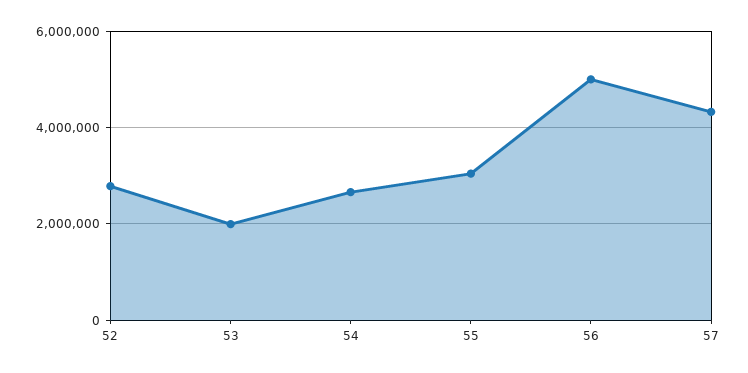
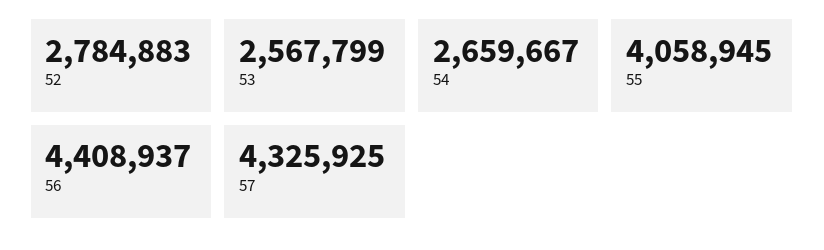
  {
    "52": 2784883,
-   "53": 2000000,
+   "53": 2567799,
    "54": 2659667,
-   "55": 3000000,
+   "55": 4058945,
-   "56": 5000000,
+   "56": 4408937,
    "57": 4325925
  }

